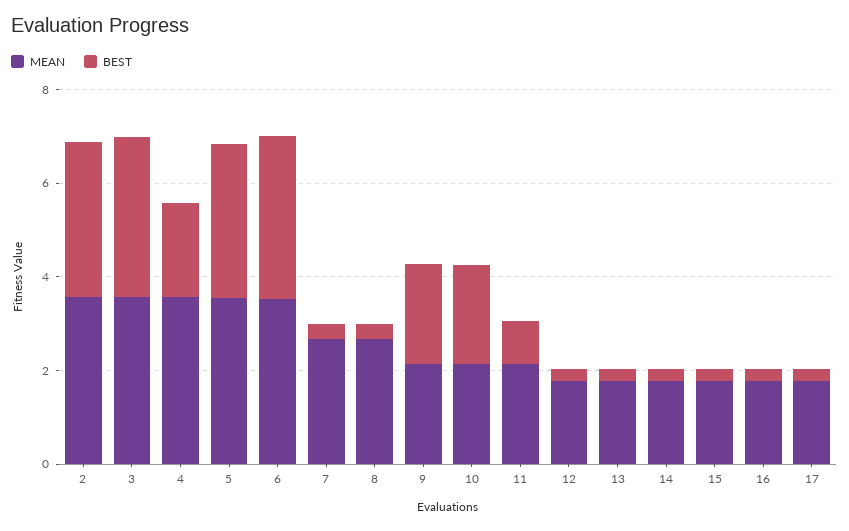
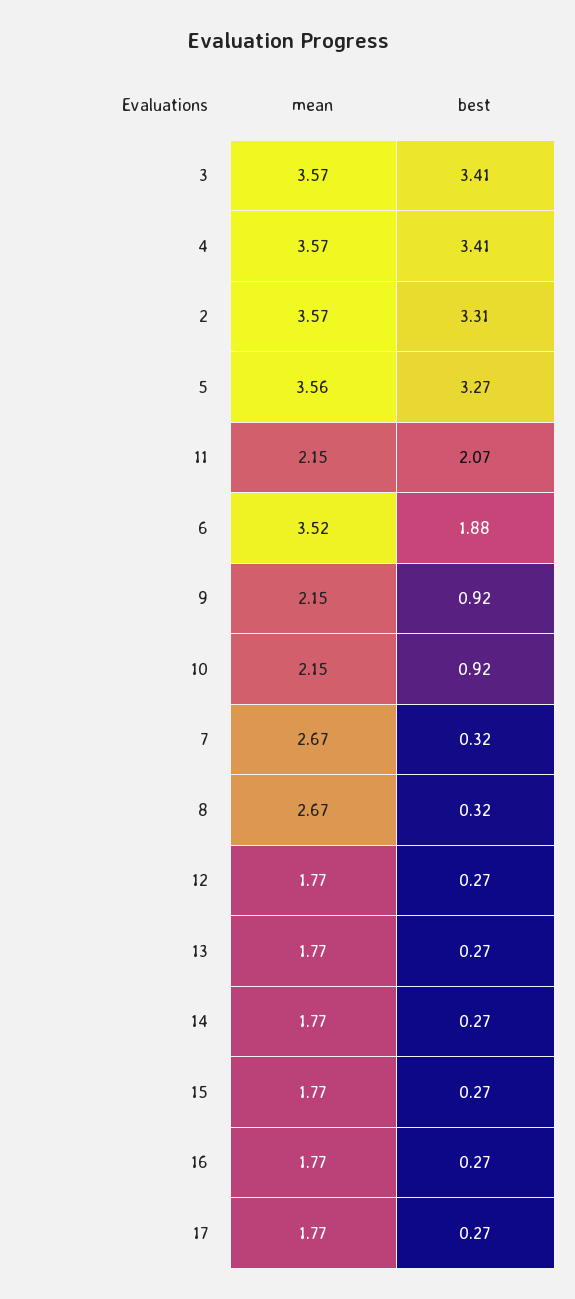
  {
    "MEAN": {
      "2": 3.57,
      "3": 3.57,
      "4": 3.57,
      "5": 3.56,
      "6": 3.52,
      "7": 2.67,
      "8": 2.67,
      "9": 2.15,
      "10": 2.15,
      "11": 2.15,
      "12": 1.77,
      "13": 1.77,
      "14": 1.77,
      "15": 1.77,
      "16": 1.77,
      "17": 1.77
    },
    "BEST": {
      "2": 3.31,
      "3": 3.41,
-     "4": 2,
+     "4": 3.41,
      "5": 3.27,
-     "6": 3.5,
+     "6": 1.88,
      "7": 0.32,
      "8": 0.32,
-     "9": 2,
+     "9": 0.92,
-     "10": 2,
+     "10": 0.92,
-     "11": 1,
+     "11": 2.07,
      "12": 0.27,
      "13": 0.27,
      "14": 0.27,
      "15": 0.27,
      "16": 0.27,
      "17": 0.27
    }
  }

